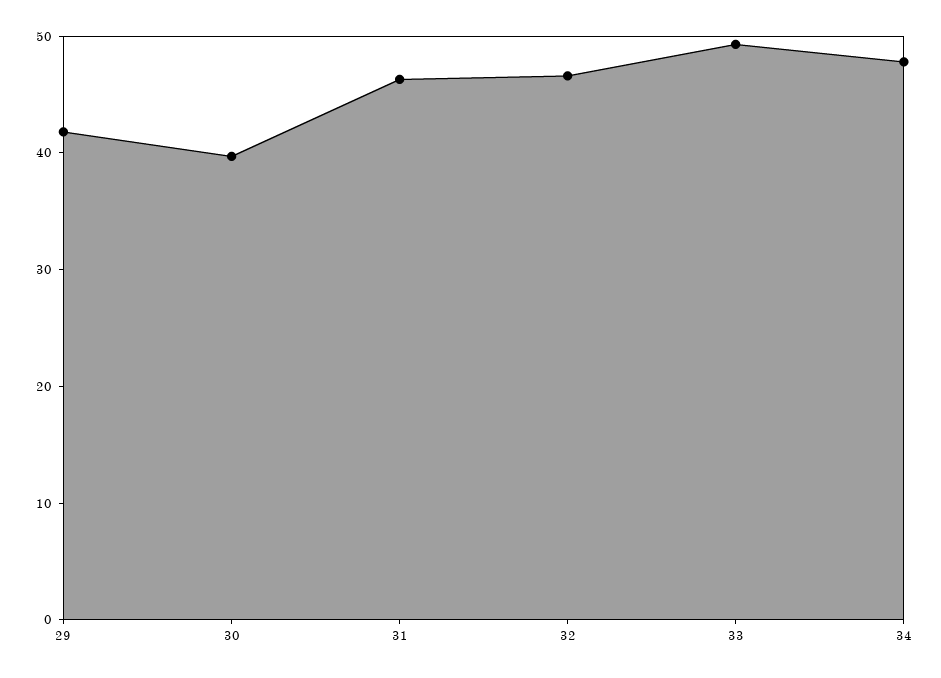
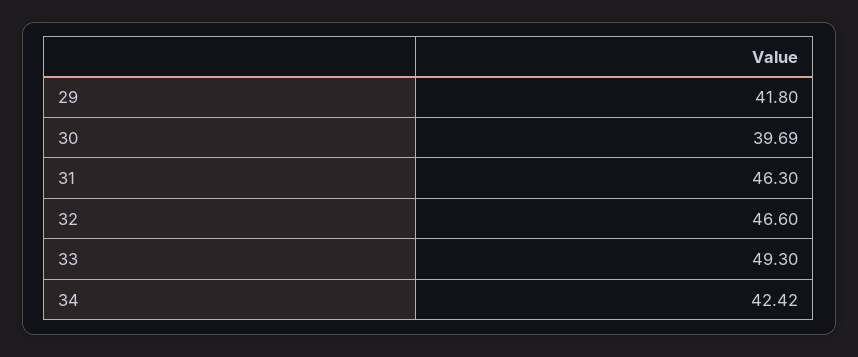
  {
    "29": 41.8,
    "30": 39.69,
    "31": 46.3,
    "32": 46.6,
    "33": 49.3,
-   "34": 48
+   "34": 42.42
  }

